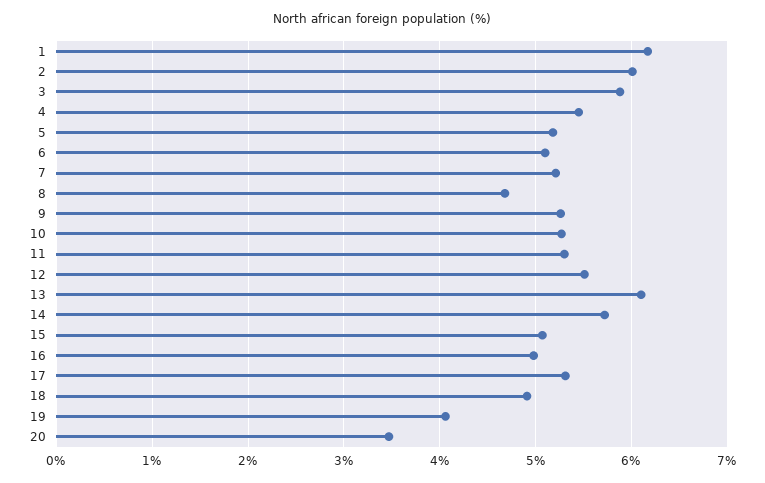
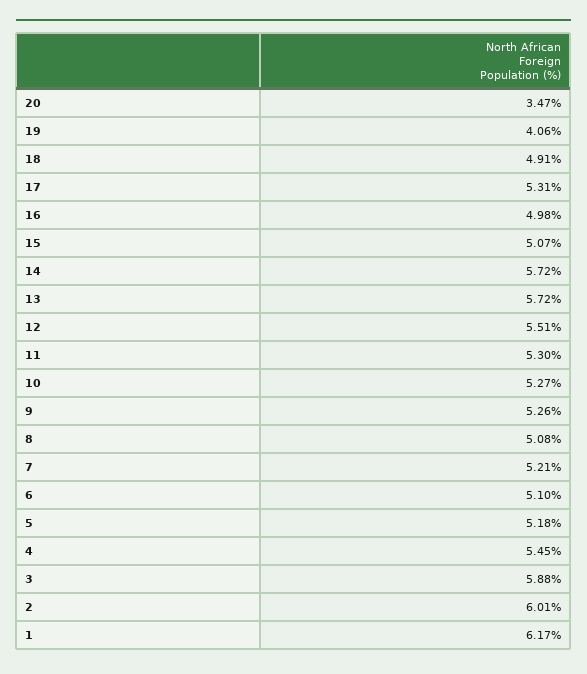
  {
    "1": 6.17,
    "2": 6.01,
    "3": 5.88,
    "4": 5.45,
    "5": 5.18,
    "6": 5.1,
    "7": 5.21,
-   "8": 4.7,
+   "8": 5.08,
    "9": 5.26,
    "10": 5.27,
    "11": 5.3,
    "12": 5.51,
-   "13": 6.1,
+   "13": 5.72,
    "14": 5.72,
    "15": 5.07,
    "16": 4.98,
    "17": 5.31,
    "18": 4.91,
    "19": 4.06,
    "20": 3.47
  }

